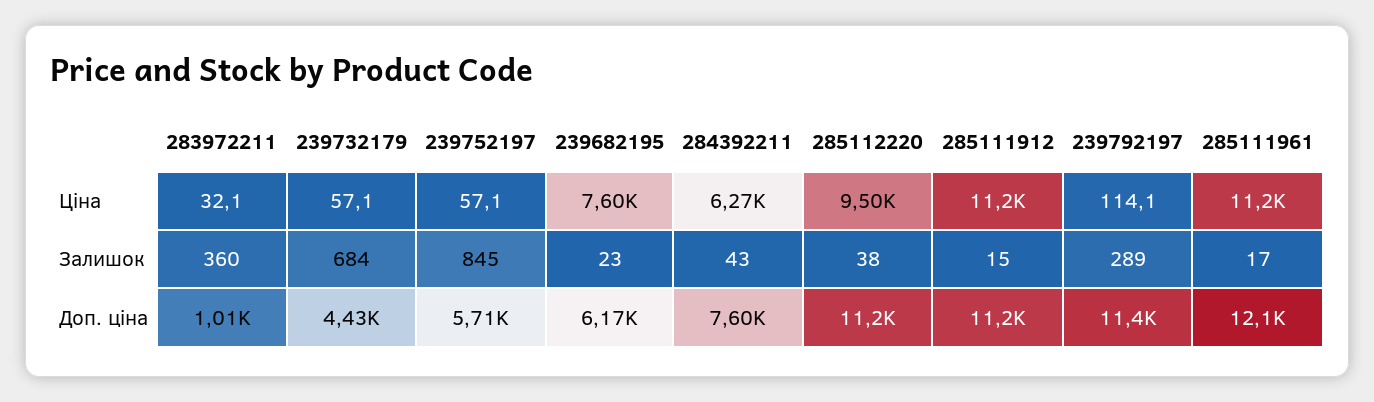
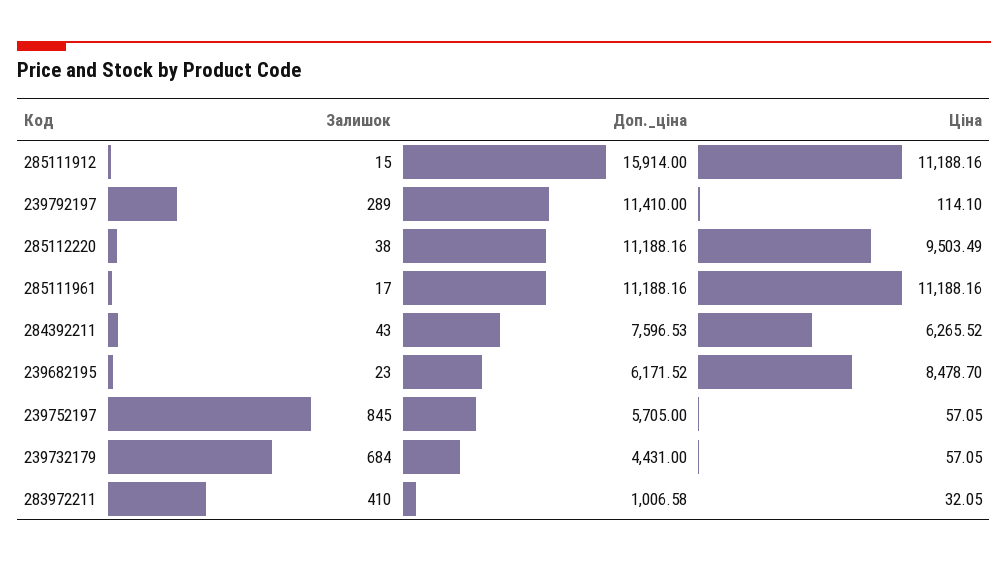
  {
    "283972211": {
      "Ціна": 32.05,
-     "Залишок": 360,
+     "Залишок": 410,
      "Доп. ціна": 1006.58
    },
    "239732179": {
      "Ціна": 57.05,
      "Залишок": 684,
      "Доп. ціна": 4431
    },
    "239752197": {
      "Ціна": 57.05,
      "Залишок": 845,
      "Доп. ціна": 5705
    },
    "239682195": {
-     "Ціна": 7600,
+     "Ціна": 8478.7,
      "Залишок": 23,
      "Доп. ціна": 6171.52
    },
    "284392211": {
      "Ціна": 6265.52,
      "Залишок": 43,
      "Доп. ціна": 7596.53
    },
    "285112220": {
      "Ціна": 9503.49,
      "Залишок": 38,
      "Доп. ціна": 11188.16
    },
    "285111912": {
      "Ціна": 11188.16,
      "Залишок": 15,
-     "Доп. ціна": 11200
+     "Доп. ціна": 15914
    },
    "239792197": {
      "Ціна": 114.1,
      "Залишок": 289,
      "Доп. ціна": 11410
    },
    "285111961": {
      "Ціна": 11188.16,
      "Залишок": 17,
-     "Доп. ціна": 12100
+     "Доп. ціна": 11188.16
    }
  }

